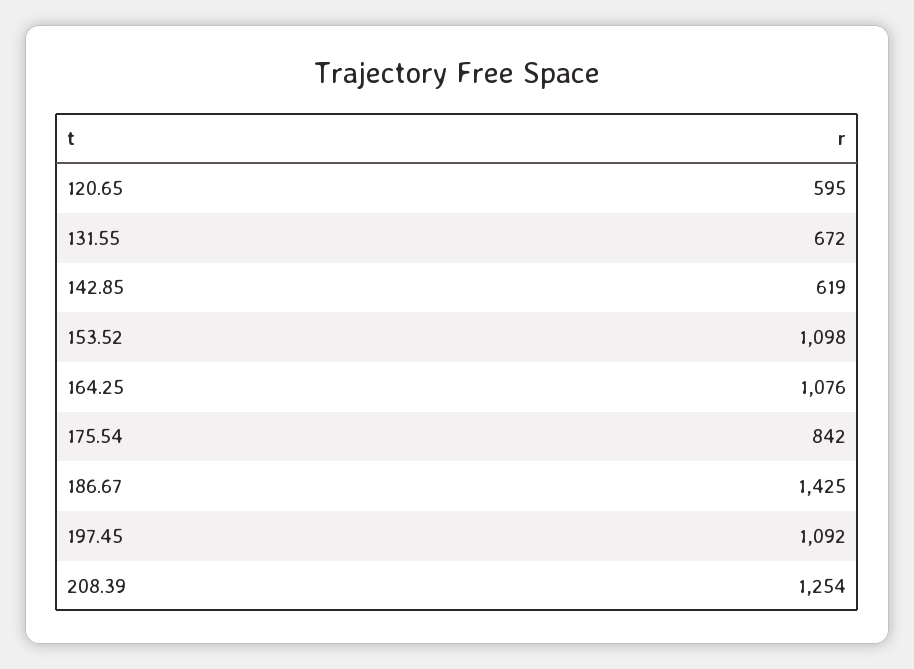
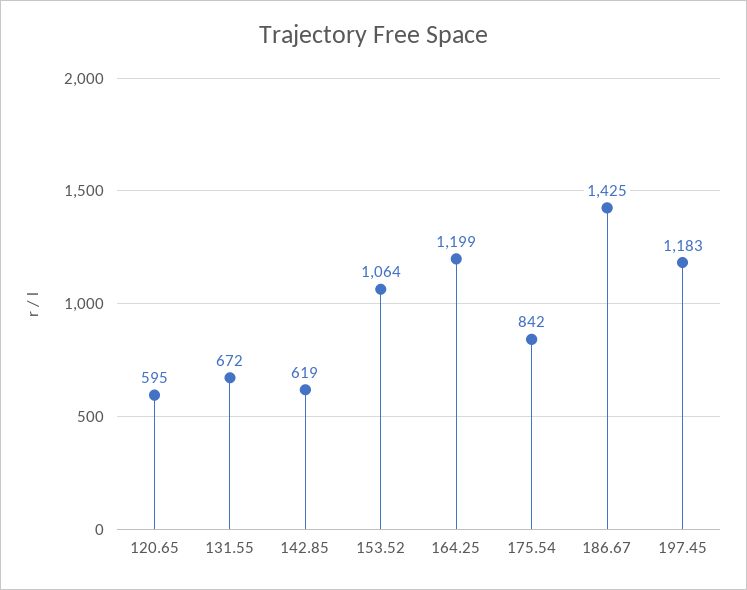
  {
    "120.65": 595,
    "131.55": 672,
    "142.85": 619,
-   "153.52": 1098,
+   "153.52": 1064,
-   "164.25": 1076,
+   "164.25": 1199,
    "175.54": 842,
    "186.67": 1425,
-   "197.45": 1092,
+   "197.45": 1183
-   "208.39": 1254
  }

